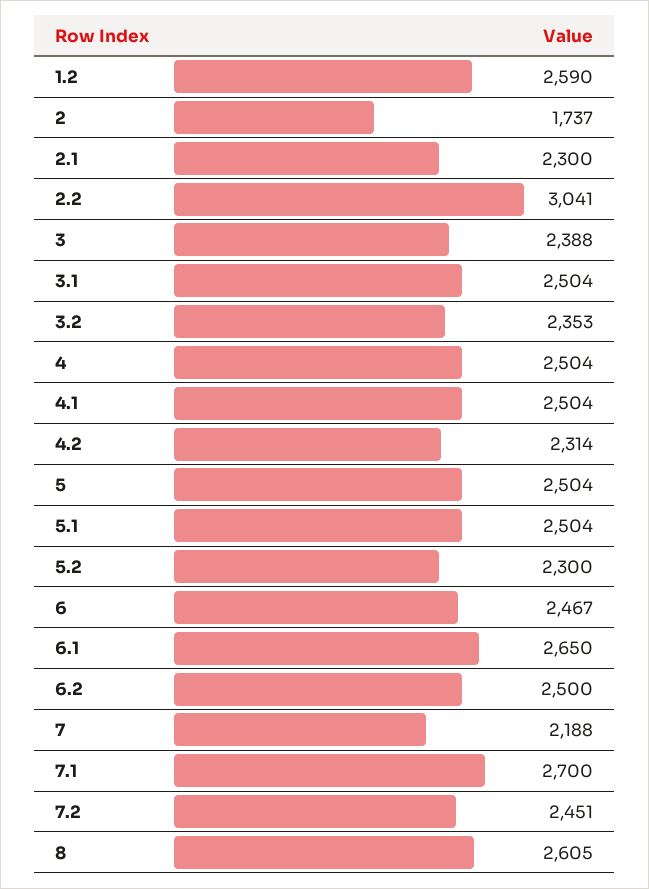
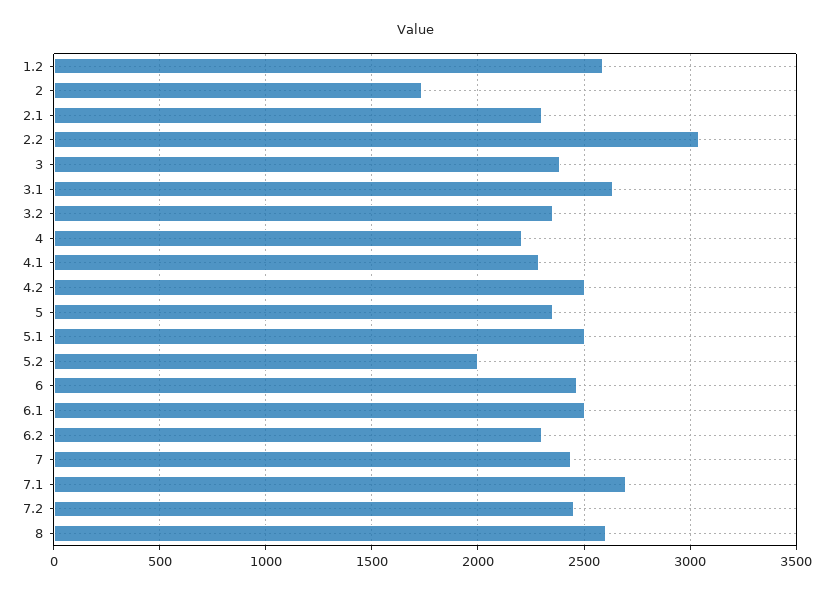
  {
    "1.2": 2590,
    "2": 1737,
    "2.1": 2300,
    "2.2": 3041,
    "3": 2388,
-   "3.1": 2504,
+   "3.1": 2650,
    "3.2": 2353,
-   "4": 2504,
+   "4": 2200,
-   "4.1": 2504,
+   "4.1": 2300,
-   "4.2": 2314,
+   "4.2": 2500,
-   "5": 2504,
+   "5": 2350,
    "5.1": 2504,
-   "5.2": 2300,
+   "5.2": 2000,
    "6": 2467,
-   "6.1": 2650,
+   "6.1": 2500,
-   "6.2": 2500,
+   "6.2": 2300,
-   "7": 2188,
+   "7": 2450,
    "7.1": 2700,
    "7.2": 2451,
    "8": 2605
  }

